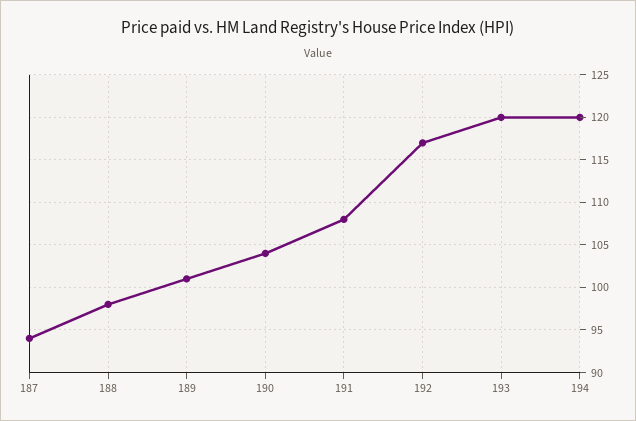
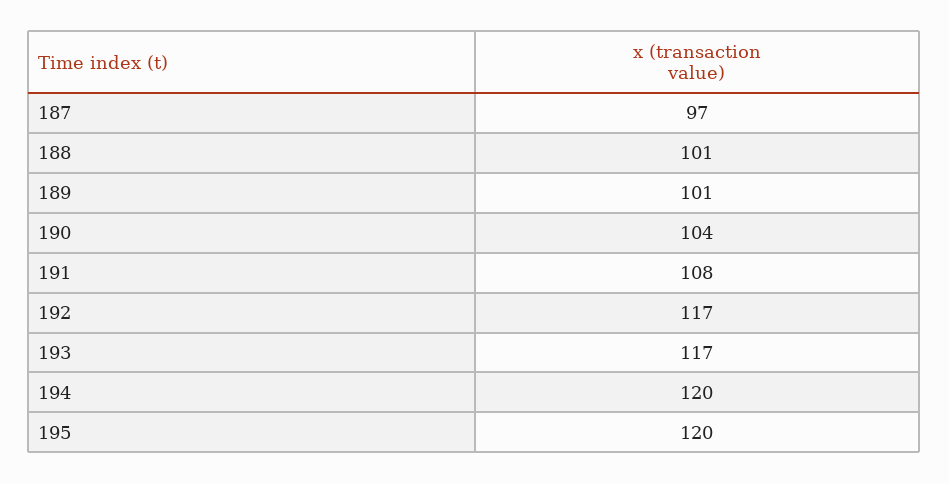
  {
-   "187": 94,
+   "187": 97,
-   "188": 98,
+   "188": 101,
    "189": 101,
    "190": 104,
    "191": 108,
    "192": 117,
-   "193": 120,
+   "193": 117,
-   "194": 120
+   "194": 120,
+   "195": 120
  }

